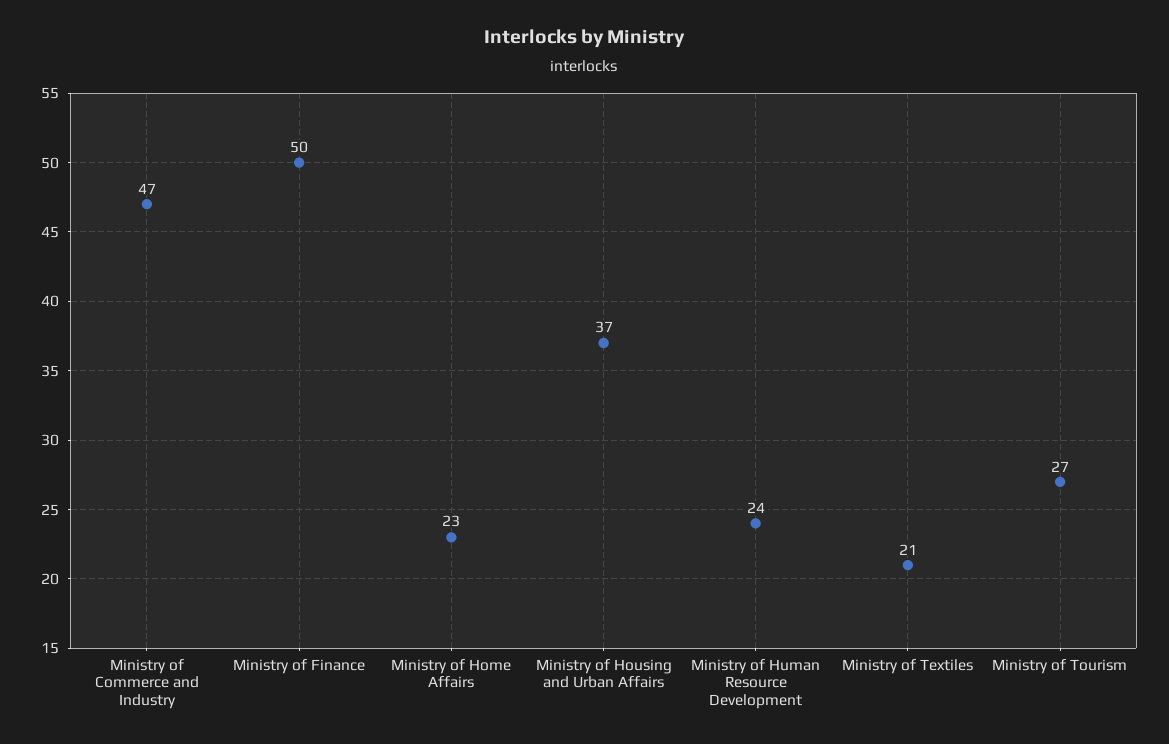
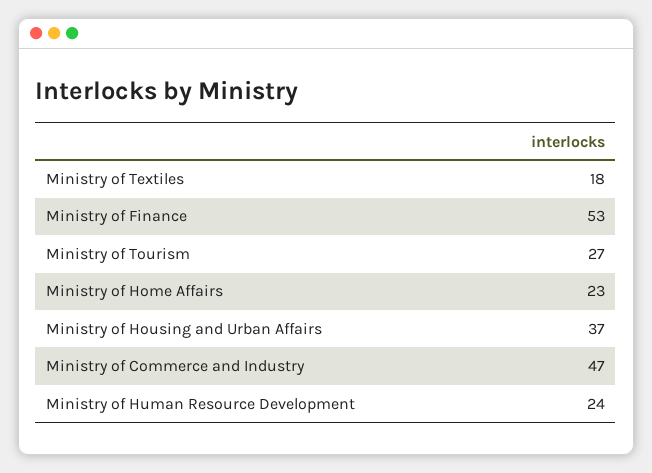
  {
    "Ministry of Commerce and Industry": 47,
-   "Ministry of Finance": 50,
+   "Ministry of Finance": 53,
    "Ministry of Home Affairs": 23,
    "Ministry of Housing and Urban Affairs": 37,
    "Ministry of Human Resource Development": 24,
-   "Ministry of Textiles": 21,
+   "Ministry of Textiles": 18,
    "Ministry of Tourism": 27
  }

